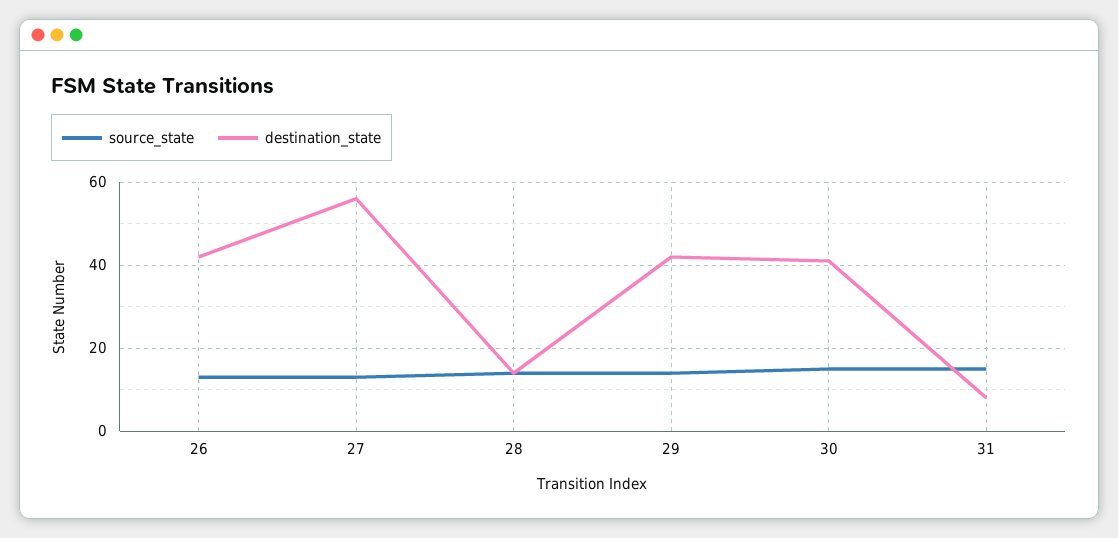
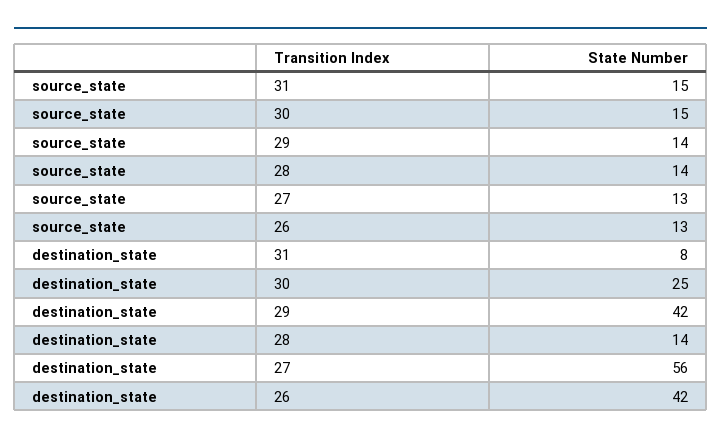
  {
    "source_state": {
      "26": 13,
      "27": 13,
      "28": 14,
      "29": 14,
      "30": 15,
      "31": 15
    },
    "destination_state": {
      "26": 42,
      "27": 56,
      "28": 14,
      "29": 42,
-     "30": 40,
+     "30": 25,
      "31": 8
    }
  }

